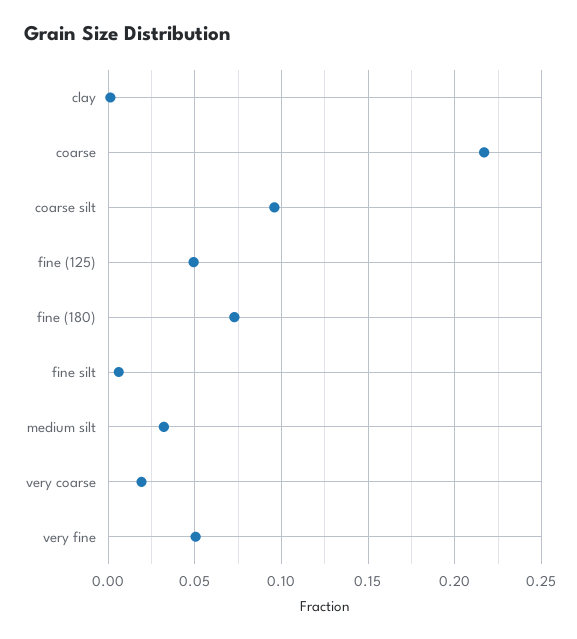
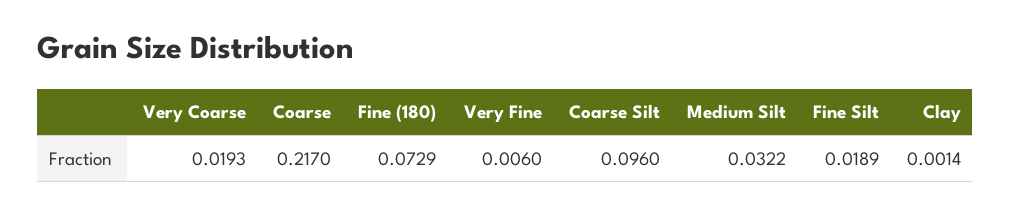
  {
    "clay": 0.0014,
    "coarse": 0.217,
    "coarse silt": 0.096,
-   "fine (125)": 0.05,
    "fine (180)": 0.0729,
-   "fine silt": 0.005,
+   "fine silt": 0.0189,
    "medium silt": 0.0322,
    "very coarse": 0.0193,
-   "very fine": 0.05
+   "very fine": 0.006
  }

